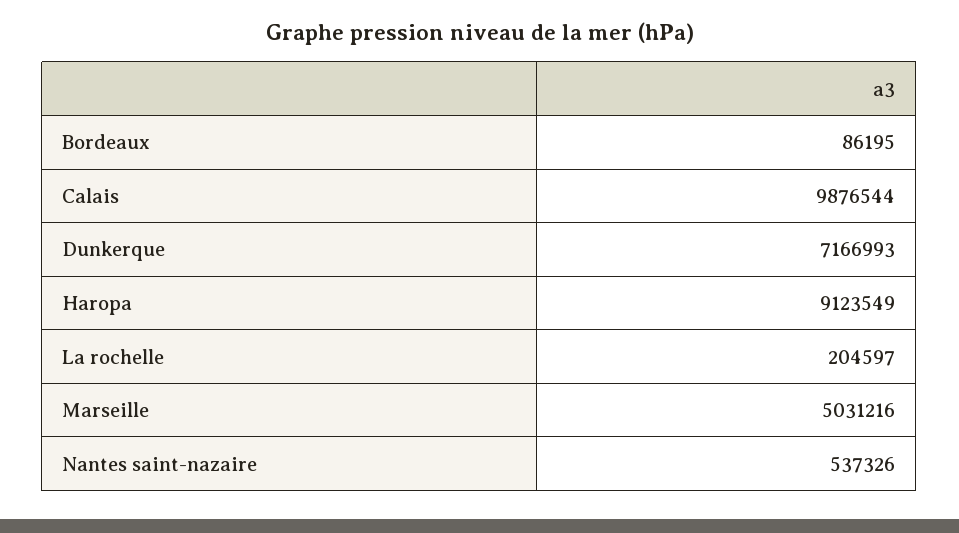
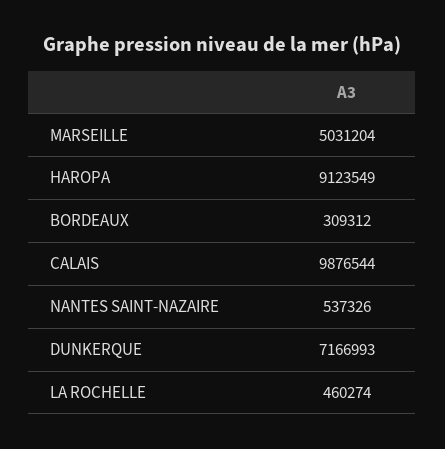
  {
-   "Bordeaux": 86195,
+   "Bordeaux": 309312,
    "Calais": 9876544,
    "Dunkerque": 7166993,
    "Haropa": 9123549,
-   "La rochelle": 204597,
+   "La rochelle": 460274,
-   "Marseille": 5031216,
+   "Marseille": 5031204,
    "Nantes saint-nazaire": 537326
  }

